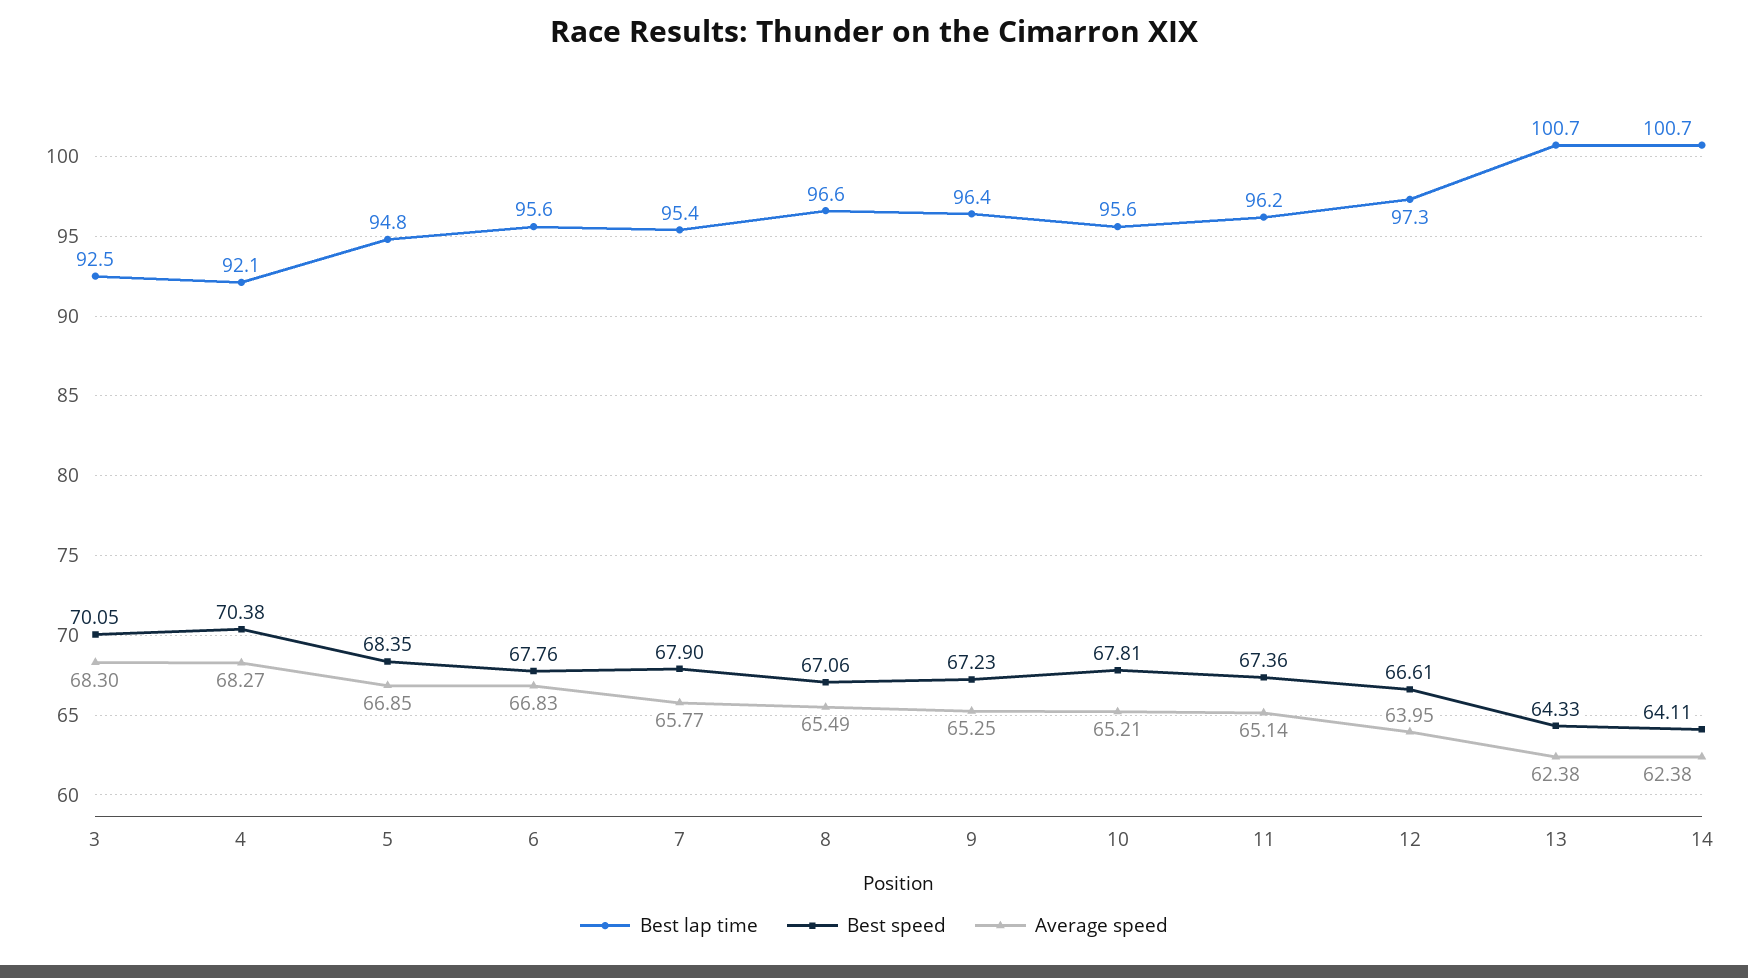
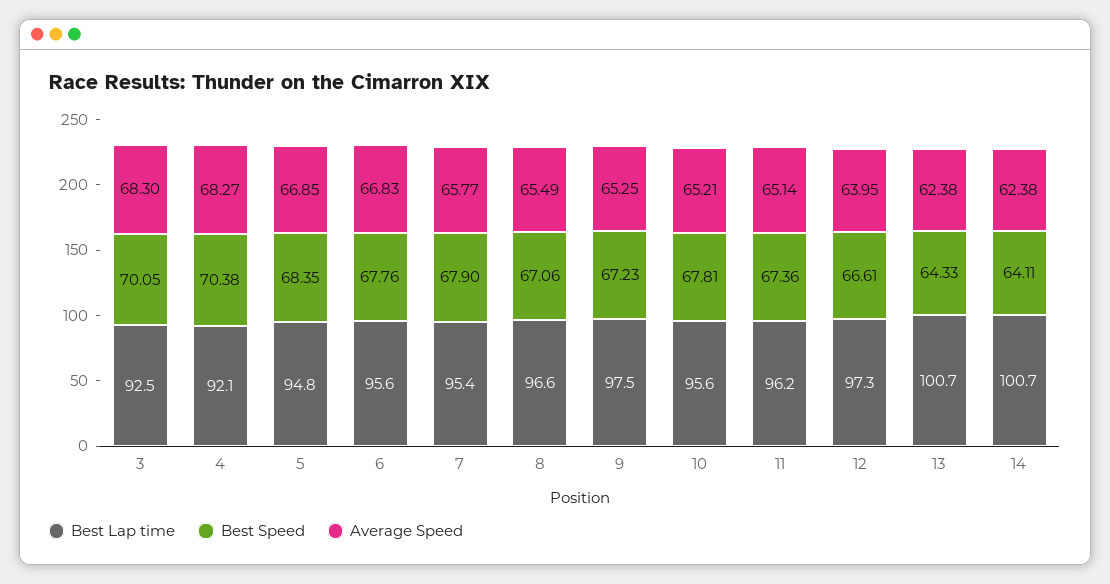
  {
    "Best lap time": {
      "3": 92.5,
      "4": 92.1,
      "5": 94.8,
      "6": 95.6,
      "7": 95.4,
      "8": 96.6,
-     "9": 96.4,
+     "9": 97.5,
      "10": 95.6,
      "11": 96.2,
      "12": 97.3,
      "13": 100.7,
      "14": 100.7
    },
    "Best speed": {
      "3": 70.05,
      "4": 70.38,
      "5": 68.35,
      "6": 67.76,
      "7": 67.9,
      "8": 67.06,
      "9": 67.23,
      "10": 67.81,
      "11": 67.36,
      "12": 66.61,
      "13": 64.33,
      "14": 64.11
    },
    "Average speed": {
      "3": 68.3,
      "4": 68.27,
      "5": 66.85,
      "6": 66.83,
      "7": 65.77,
      "8": 65.49,
      "9": 65.25,
      "10": 65.21,
      "11": 65.14,
      "12": 63.95,
      "13": 62.38,
      "14": 62.38
    }
  }

